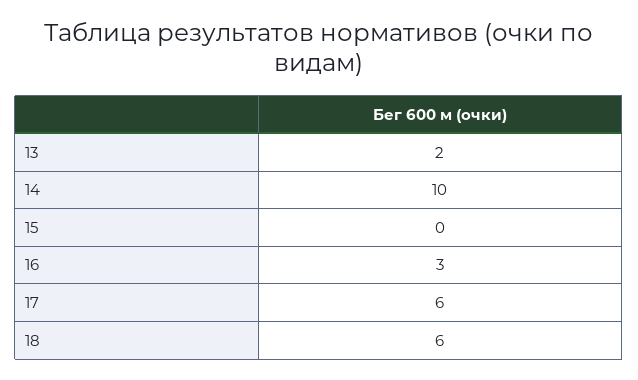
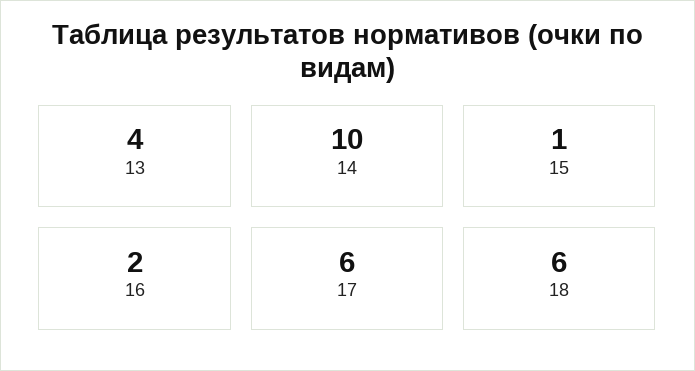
  {
-   "13": 2,
+   "13": 4,
    "14": 10,
-   "15": 0,
+   "15": 1,
-   "16": 3,
+   "16": 2,
    "17": 6,
    "18": 6
  }

